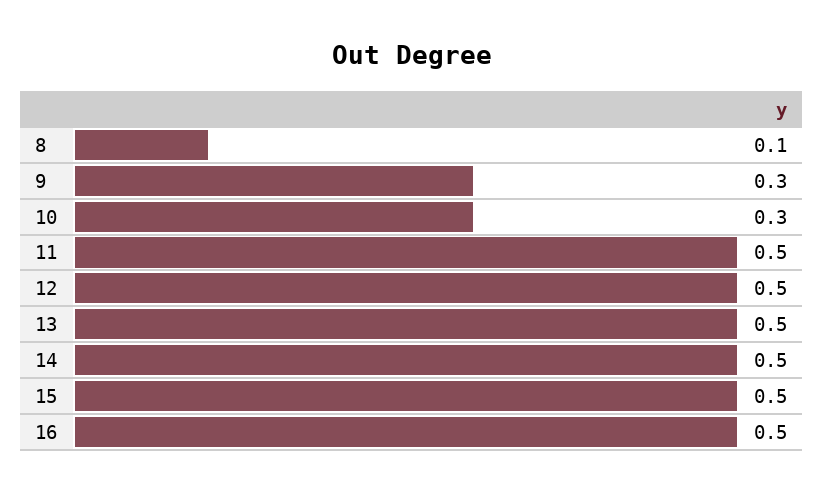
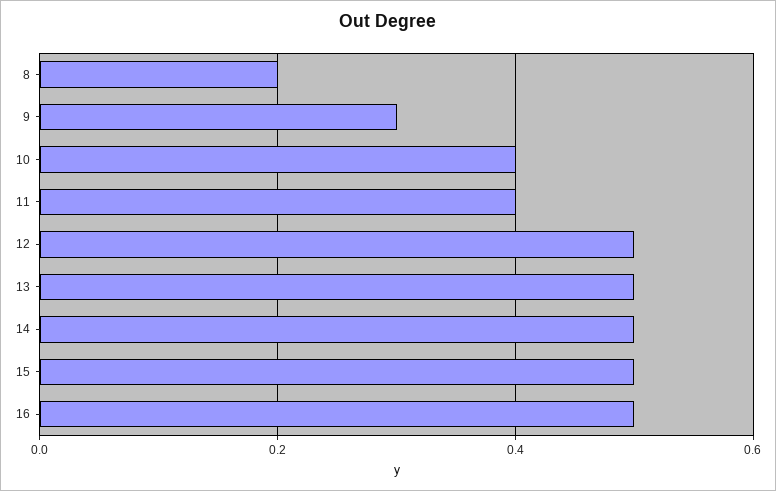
  {
-   "8": 0.1,
+   "8": 0.2,
    "9": 0.3,
-   "10": 0.3,
+   "10": 0.4,
-   "11": 0.5,
+   "11": 0.4,
    "12": 0.5,
    "13": 0.5,
    "14": 0.5,
    "15": 0.5,
    "16": 0.5
  }

